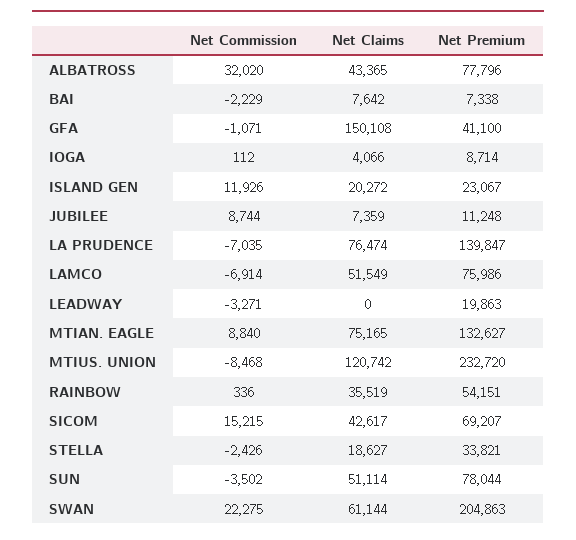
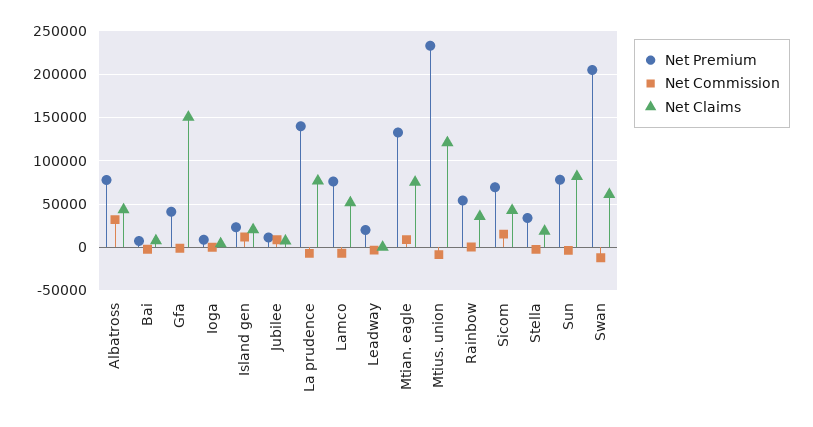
  {
    "Net Commission": {
      "ALBATROSS": 32020,
      "BAI": -2229,
      "GFA": -1071,
      "IOGA": 112,
      "ISLAND GEN": 11926,
      "JUBILEE": 8744,
      "LA PRUDENCE": -7035,
      "LAMCO": -6914,
      "LEADWAY": -3271,
      "MTIAN. EAGLE": 8840,
      "MTIUS. UNION": -8468,
      "RAINBOW": 336,
      "SICOM": 15215,
      "STELLA": -2426,
      "SUN": -3502,
-     "SWAN": 22275
+     "SWAN": -10000
    },
    "Net Claims": {
      "ALBATROSS": 43365,
      "BAI": 7642,
      "GFA": 150108,
      "IOGA": 4066,
      "ISLAND GEN": 20272,
      "JUBILEE": 7359,
      "LA PRUDENCE": 76474,
      "LAMCO": 51549,
      "LEADWAY": 0,
      "MTIAN. EAGLE": 75165,
      "MTIUS. UNION": 120742,
      "RAINBOW": 35519,
      "SICOM": 42617,
      "STELLA": 18627,
-     "SUN": 51114,
+     "SUN": 80000,
      "SWAN": 61144
    },
    "Net Premium": {
      "ALBATROSS": 77796,
      "BAI": 7338,
      "GFA": 41100,
      "IOGA": 8714,
      "ISLAND GEN": 23067,
      "JUBILEE": 11248,
      "LA PRUDENCE": 139847,
      "LAMCO": 75986,
      "LEADWAY": 19863,
      "MTIAN. EAGLE": 132627,
      "MTIUS. UNION": 232720,
      "RAINBOW": 54151,
      "SICOM": 69207,
      "STELLA": 33821,
      "SUN": 78044,
      "SWAN": 204863
    }
  }

